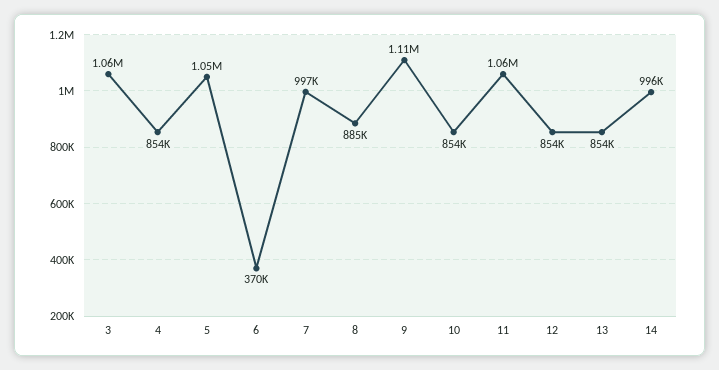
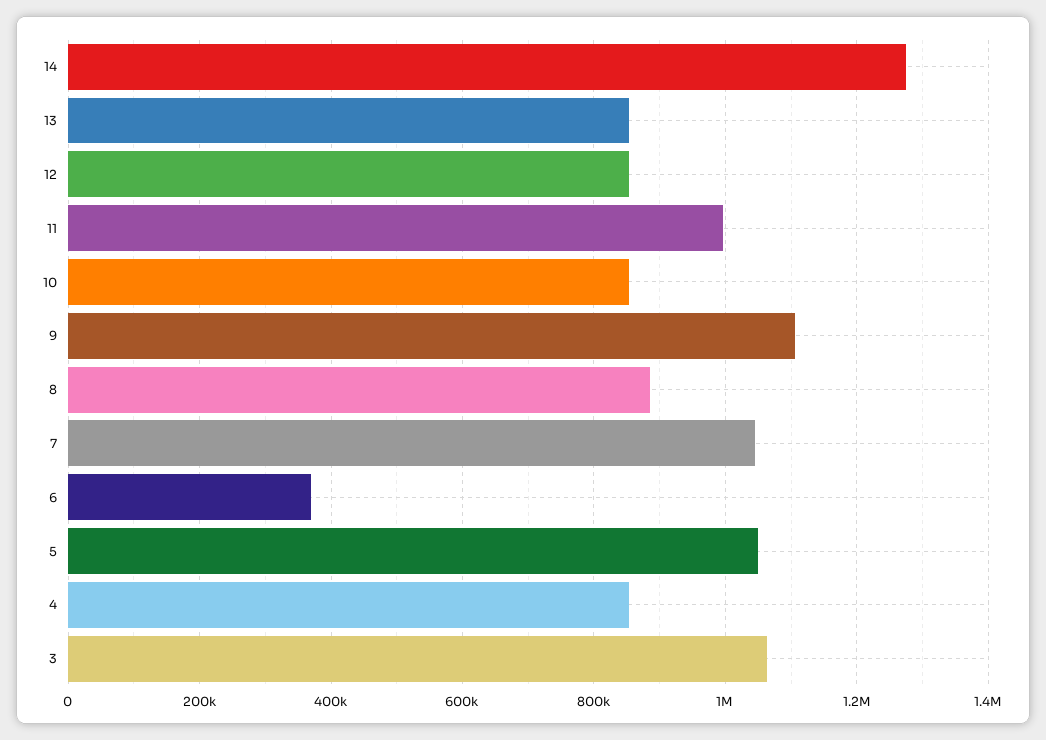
  {
    "3": 1060000,
    "4": 854000,
    "5": 1050000,
    "6": 370000,
-   "7": 997000,
+   "7": 1040000,
    "8": 885000,
    "9": 1110000,
    "10": 854000,
-   "11": 1060000,
+   "11": 1000000,
    "12": 854000,
    "13": 854000,
-   "14": 996000
+   "14": 1280000
  }

